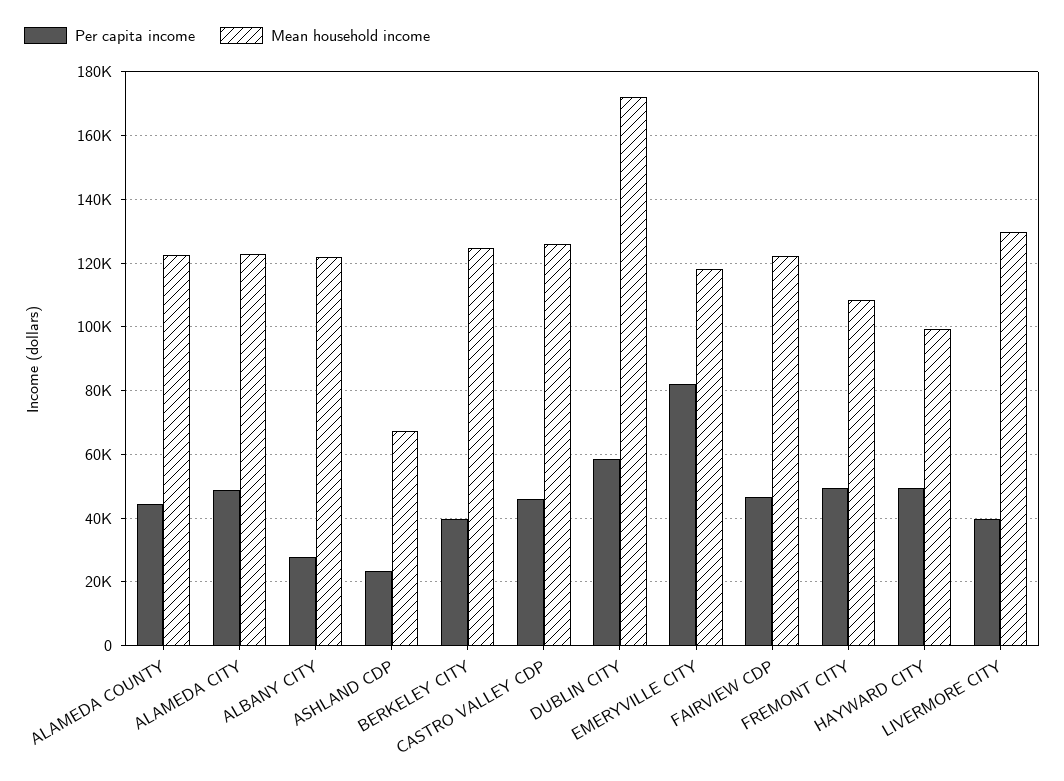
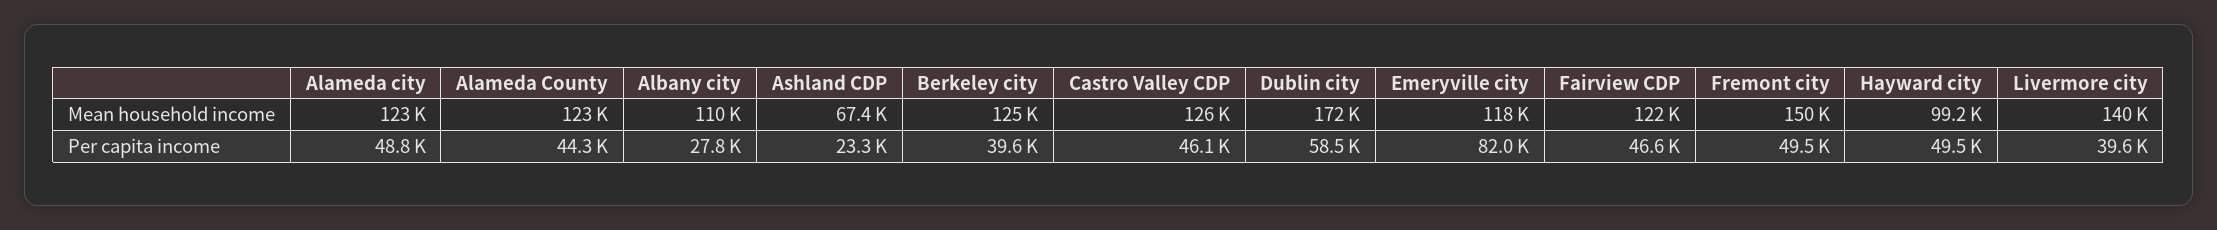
  {
    "Per capita income": {
      "ALAMEDA COUNTY": 44300,
      "ALAMEDA CITY": 48800,
      "ALBANY CITY": 27800,
      "ASHLAND CDP": 23300,
      "BERKELEY CITY": 39600,
      "CASTRO VALLEY CDP": 46100,
      "DUBLIN CITY": 58500,
      "EMERYVILLE CITY": 82000,
      "FAIRVIEW CDP": 46600,
      "FREMONT CITY": 49500,
      "HAYWARD CITY": 49500,
      "LIVERMORE CITY": 39600
    },
    "Mean household income": {
      "ALAMEDA COUNTY": 123000,
      "ALAMEDA CITY": 123000,
-     "ALBANY CITY": 122000,
+     "ALBANY CITY": 110000,
      "ASHLAND CDP": 67400,
      "BERKELEY CITY": 125000,
      "CASTRO VALLEY CDP": 126000,
      "DUBLIN CITY": 172000,
      "EMERYVILLE CITY": 118000,
      "FAIRVIEW CDP": 122000,
-     "FREMONT CITY": 108000,
+     "FREMONT CITY": 150000,
      "HAYWARD CITY": 99200,
-     "LIVERMORE CITY": 130000
+     "LIVERMORE CITY": 140000
    }
  }

